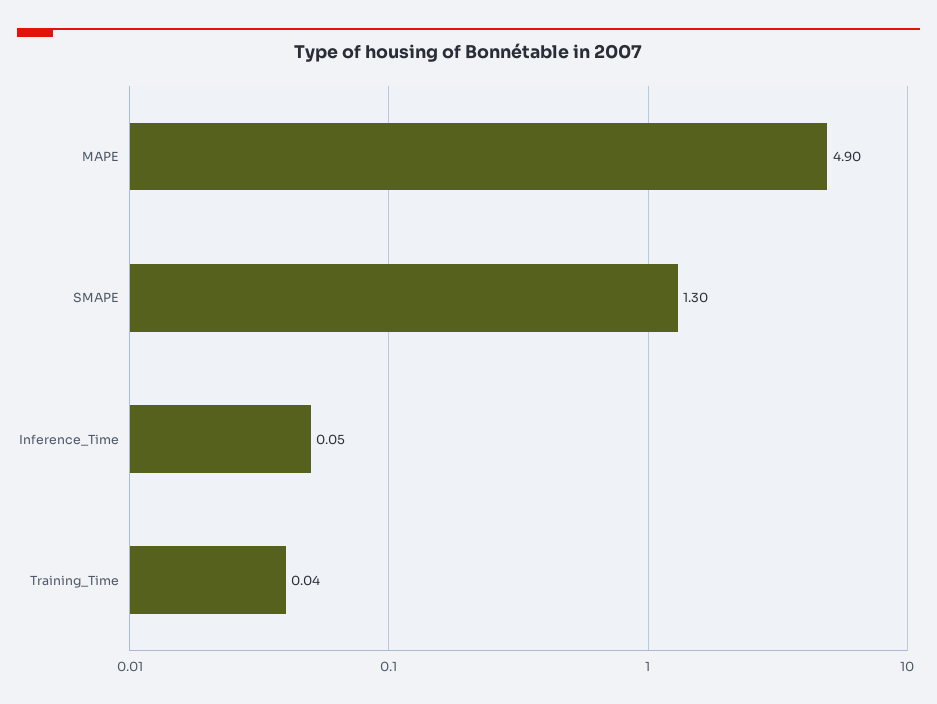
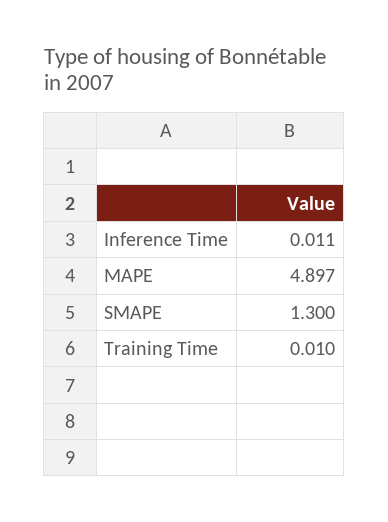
  {
    "MAPE": 4.897,
    "SMAPE": 1.3,
-   "Inference_Time": 0.05,
+   "Inference_Time": 0.011,
-   "Training_Time": 0.04
+   "Training_Time": 0.01
  }

